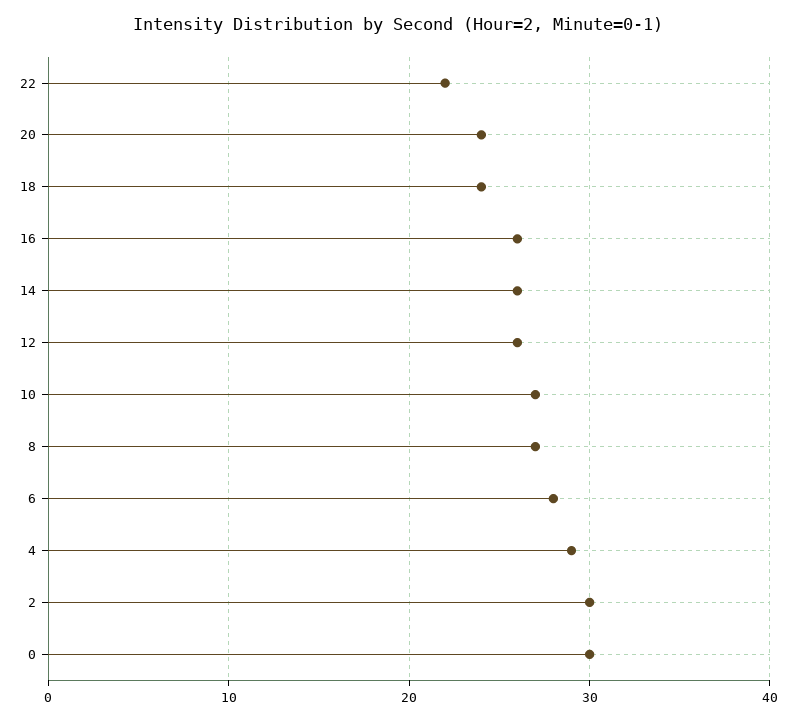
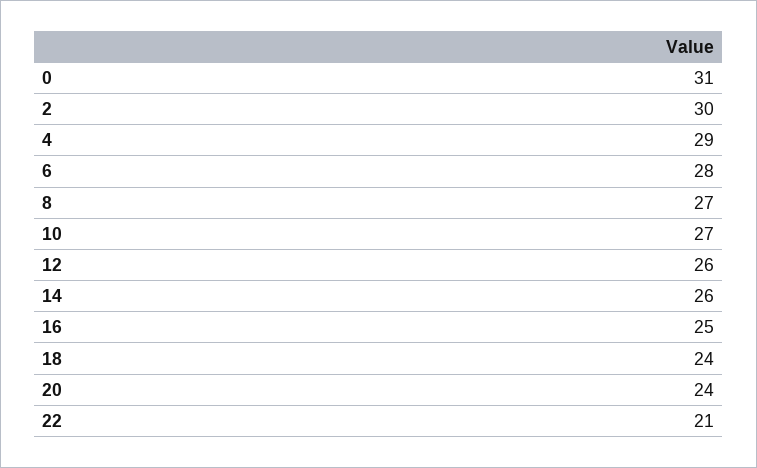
  {
-   "22": 22,
+   "22": 21,
    "20": 24,
    "18": 24,
-   "16": 26,
+   "16": 25,
    "14": 26,
    "12": 26,
    "10": 27,
    "8": 27,
    "6": 28,
    "4": 29,
    "2": 30,
-   "0": 30
+   "0": 31
  }

